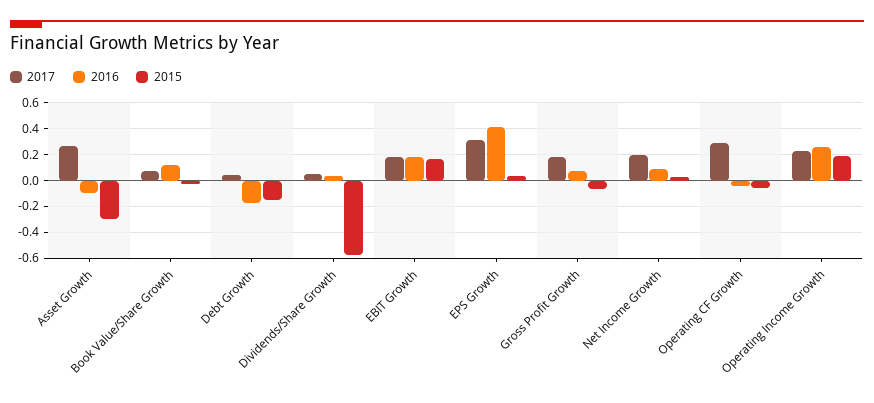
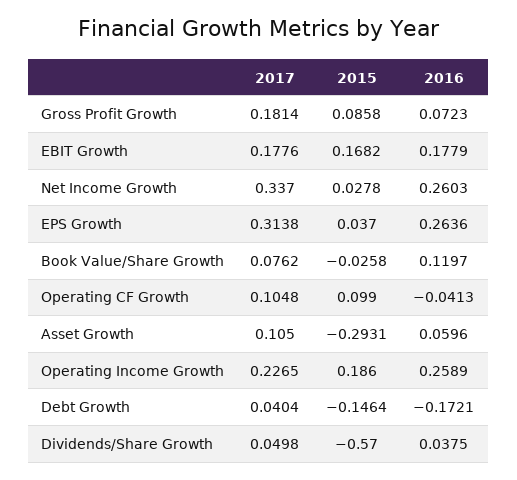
  {
    "2017": {
-     "Asset Growth": 0.25,
+     "Asset Growth": 0.105,
      "Book Value/Share Growth": 0.0762,
      "Debt Growth": 0.0404,
      "Dividends/Share Growth": 0.0498,
      "EBIT Growth": 0.1776,
      "EPS Growth": 0.3138,
      "Gross Profit Growth": 0.1814,
-     "Net Income Growth": 0.2,
+     "Net Income Growth": 0.337,
-     "Operating CF Growth": 0.3,
+     "Operating CF Growth": 0.1048,
      "Operating Income Growth": 0.2265
    },
    "2016": {
-     "Asset Growth": -0.1,
+     "Asset Growth": 0.0596,
      "Book Value/Share Growth": 0.1197,
      "Debt Growth": -0.1721,
      "Dividends/Share Growth": 0.0375,
      "EBIT Growth": 0.1779,
-     "EPS Growth": 0.4,
+     "EPS Growth": 0.2636,
      "Gross Profit Growth": 0.0723,
-     "Net Income Growth": 0.1,
+     "Net Income Growth": 0.2603,
      "Operating CF Growth": -0.0413,
      "Operating Income Growth": 0.2589
    },
    "2015": {
      "Asset Growth": -0.2931,
      "Book Value/Share Growth": -0.0258,
      "Debt Growth": -0.1464,
      "Dividends/Share Growth": -0.57,
      "EBIT Growth": 0.1682,
      "EPS Growth": 0.037,
-     "Gross Profit Growth": -0.05,
+     "Gross Profit Growth": 0.0858,
      "Net Income Growth": 0.0278,
-     "Operating CF Growth": -0.05,
+     "Operating CF Growth": 0.099,
      "Operating Income Growth": 0.186
    }
  }

